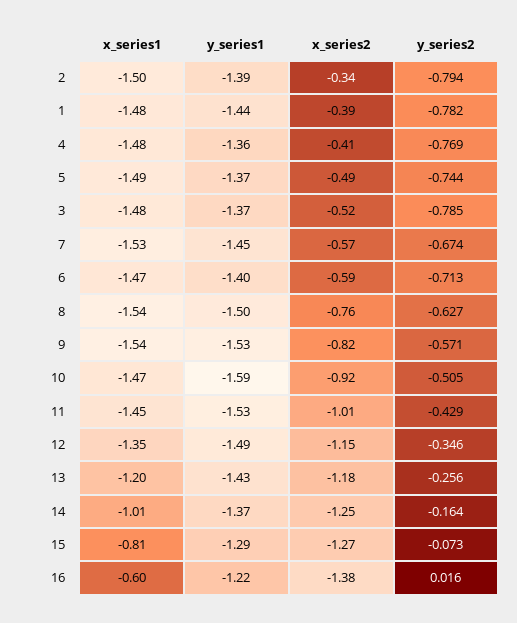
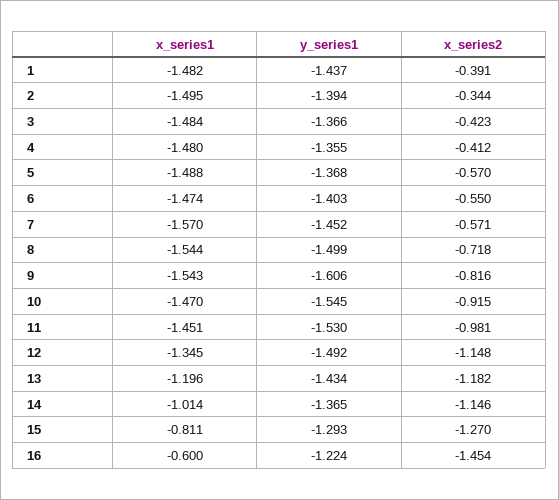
  {
    "x_series1": {
      "2": -1.495,
      "1": -1.482,
      "4": -1.48,
      "5": -1.488,
      "3": -1.484,
-     "7": -1.53,
+     "7": -1.57,
      "6": -1.474,
      "8": -1.544,
      "9": -1.543,
      "10": -1.47,
      "11": -1.451,
      "12": -1.345,
      "13": -1.196,
      "14": -1.014,
      "15": -0.811,
      "16": -0.6
    },
    "y_series1": {
      "2": -1.394,
      "1": -1.437,
      "4": -1.355,
      "5": -1.368,
      "3": -1.366,
      "7": -1.452,
      "6": -1.403,
      "8": -1.499,
-     "9": -1.53,
+     "9": -1.606,
-     "10": -1.59,
+     "10": -1.545,
      "11": -1.53,
      "12": -1.492,
      "13": -1.434,
      "14": -1.365,
      "15": -1.293,
      "16": -1.224
    },
    "x_series2": {
      "2": -0.344,
      "1": -0.391,
      "4": -0.412,
-     "5": -0.49,
+     "5": -0.57,
-     "3": -0.52,
+     "3": -0.423,
      "7": -0.571,
-     "6": -0.59,
+     "6": -0.55,
-     "8": -0.76,
+     "8": -0.718,
      "9": -0.816,
      "10": -0.915,
-     "11": -1.01,
+     "11": -0.981,
      "12": -1.148,
      "13": -1.182,
-     "14": -1.25,
+     "14": -1.146,
      "15": -1.27,
-     "16": -1.38
+     "16": -1.454
-   },
+   }
-   "y_series2": {
-     "2": -0.794,
-     "1": -0.782,
-     "4": -0.769,
-     "5": -0.744,
-     "3": -0.785,
-     "7": -0.674,
-     "6": -0.713,
-     "8": -0.627,
-     "9": -0.571,
-     "10": -0.505,
-     "11": -0.429,
-     "12": -0.346,
-     "13": -0.256,
-     "14": -0.164,
-     "15": -0.073,
-     "16": 0.016
-   }
  }

